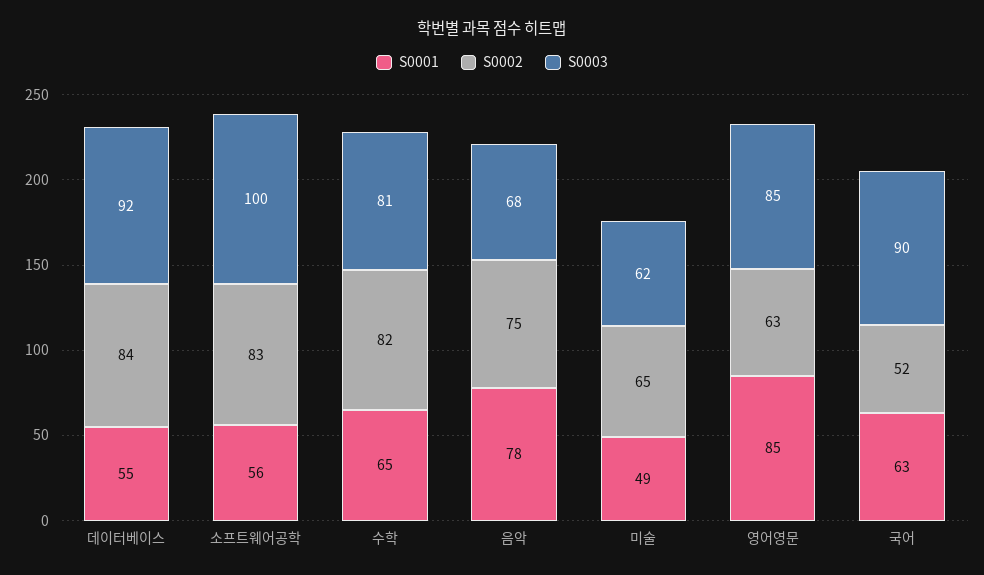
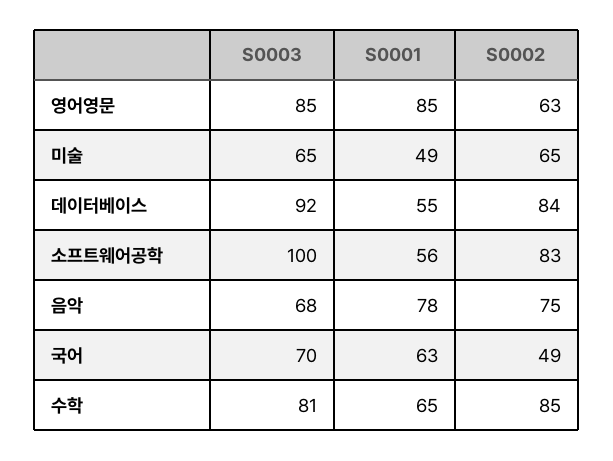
  {
    "S0001": {
      "데이터베이스": 55,
      "소프트웨어공학": 56,
      "수학": 65,
      "음악": 78,
      "미술": 49,
      "영어영문": 85,
      "국어": 63
    },
    "S0002": {
      "데이터베이스": 84,
      "소프트웨어공학": 83,
-     "수학": 82,
+     "수학": 85,
      "음악": 75,
      "미술": 65,
      "영어영문": 63,
-     "국어": 52
+     "국어": 49
    },
    "S0003": {
      "데이터베이스": 92,
      "소프트웨어공학": 100,
      "수학": 81,
      "음악": 68,
-     "미술": 62,
+     "미술": 65,
      "영어영문": 85,
-     "국어": 90
+     "국어": 70
    }
  }

